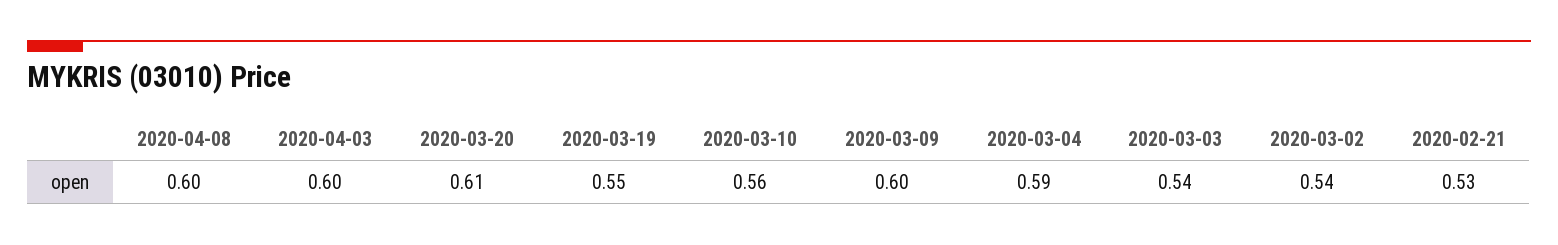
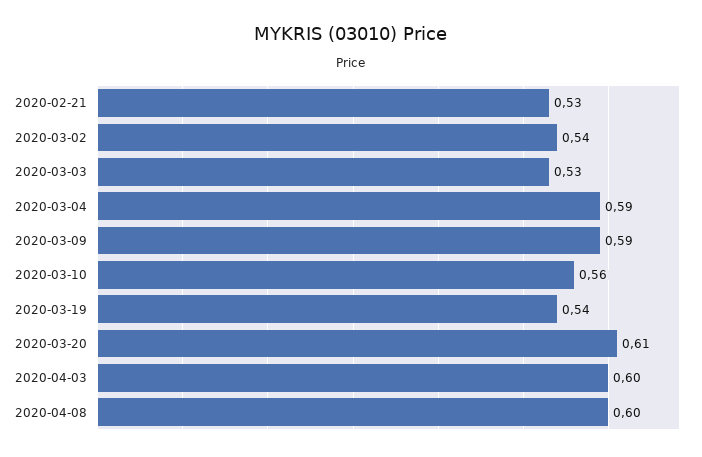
  {
    "2020-04-08": 0.6,
    "2020-04-03": 0.6,
    "2020-03-20": 0.61,
-   "2020-03-19": 0.55,
+   "2020-03-19": 0.54,
    "2020-03-10": 0.56,
-   "2020-03-09": 0.6,
+   "2020-03-09": 0.59,
    "2020-03-04": 0.59,
-   "2020-03-03": 0.54,
+   "2020-03-03": 0.53,
    "2020-03-02": 0.54,
    "2020-02-21": 0.53
  }

